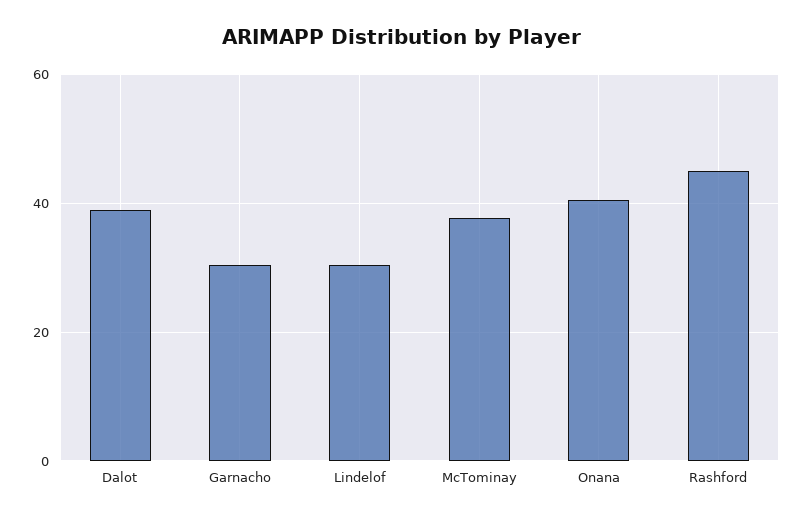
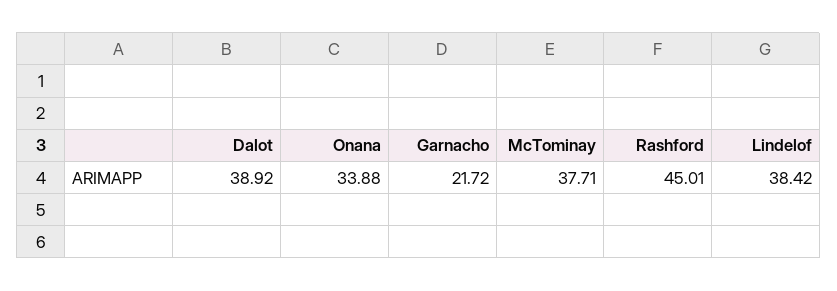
  {
    "Dalot": 38.92,
-   "Garnacho": 30,
+   "Garnacho": 21.72,
-   "Lindelof": 30,
+   "Lindelof": 38.42,
    "McTominay": 37.71,
-   "Onana": 40,
+   "Onana": 33.88,
    "Rashford": 45.01
  }

